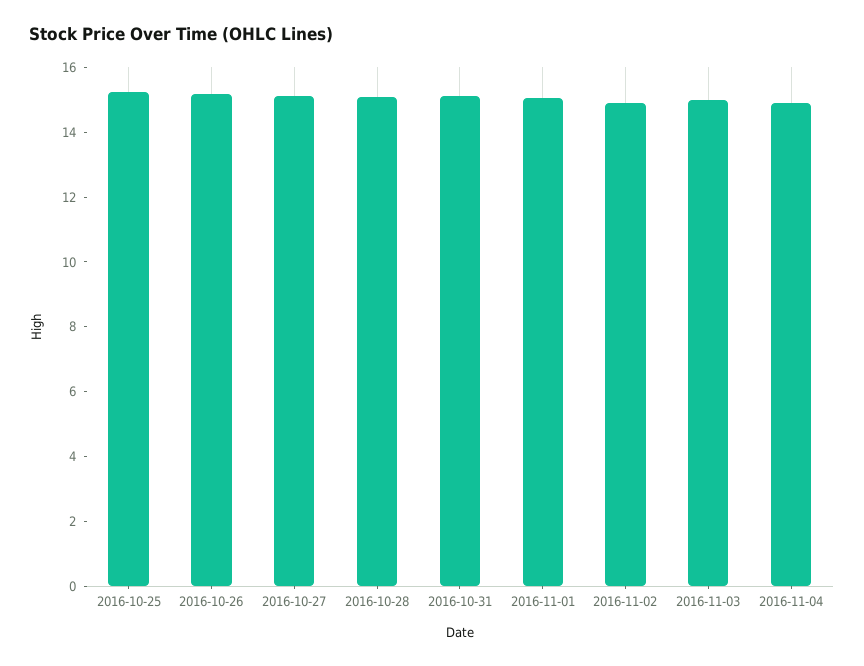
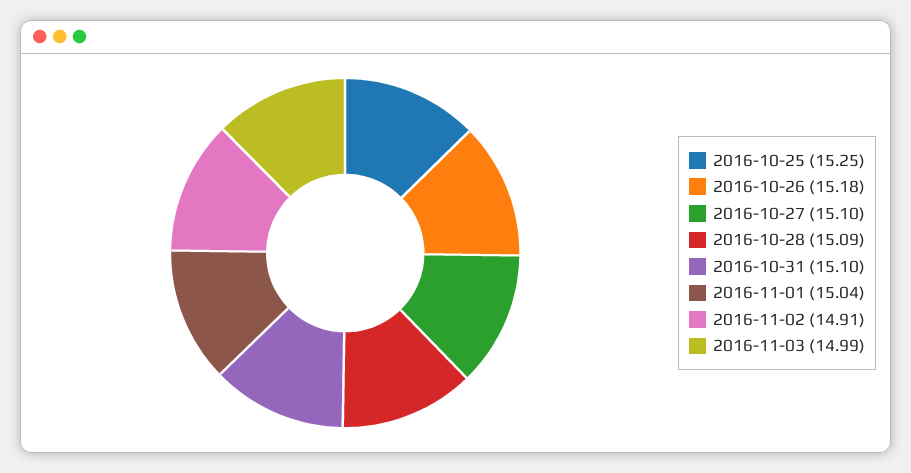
  {
    "2016-10-25": 15.25,
    "2016-10-26": 15.18,
    "2016-10-27": 15.1,
    "2016-10-28": 15.09,
    "2016-10-31": 15.1,
    "2016-11-01": 15.04,
    "2016-11-02": 14.91,
-   "2016-11-03": 14.99,
+   "2016-11-03": 14.99
-   "2016-11-04": 15
  }

